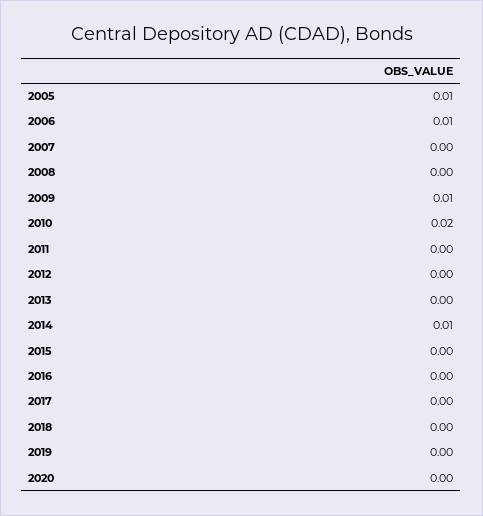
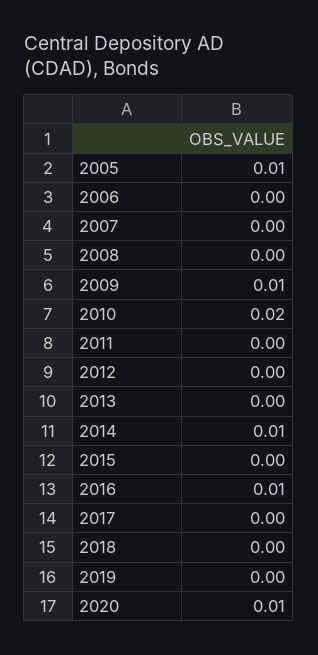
  {
    "2005": 0.01,
-   "2006": 0.01,
+   "2006": 0,
    "2007": 0,
    "2008": 0,
    "2009": 0.01,
    "2010": 0.02,
    "2011": 0,
    "2012": 0,
    "2013": 0,
    "2014": 0.01,
    "2015": 0,
-   "2016": 0,
+   "2016": 0.01,
    "2017": 0,
    "2018": 0,
    "2019": 0,
-   "2020": 0
+   "2020": 0.01
  }

